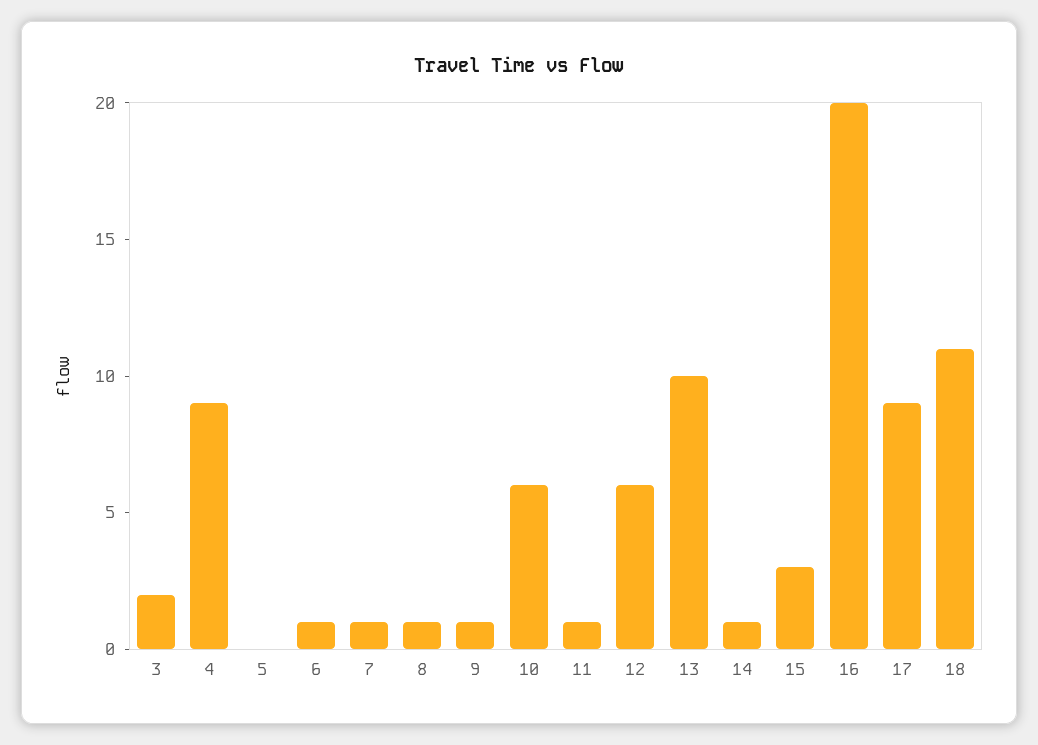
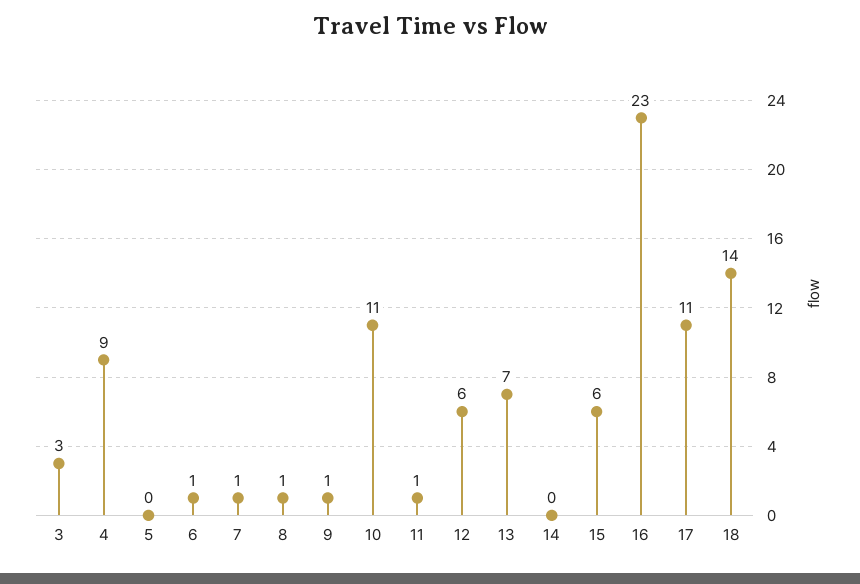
  {
-   "3": 2,
+   "3": 3,
    "4": 9,
    "5": 0,
    "6": 1,
    "7": 1,
    "8": 1,
    "9": 1,
-   "10": 6,
+   "10": 11,
    "11": 1,
    "12": 6,
-   "13": 10,
+   "13": 7,
-   "14": 1,
+   "14": 0,
-   "15": 3,
+   "15": 6,
-   "16": 20,
+   "16": 23,
-   "17": 9,
+   "17": 11,
-   "18": 11
+   "18": 14
  }

